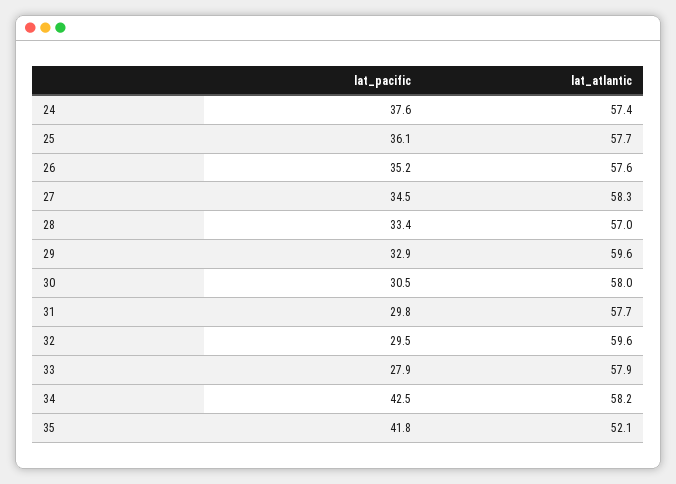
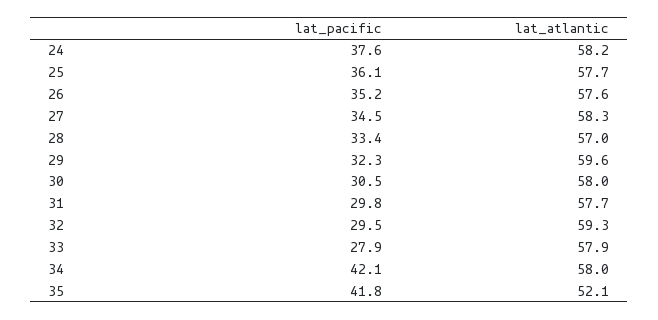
  {
    "lat_pacific": {
      "24": 37.6,
      "25": 36.1,
      "26": 35.2,
      "27": 34.5,
      "28": 33.4,
-     "29": 32.9,
+     "29": 32.3,
      "30": 30.5,
      "31": 29.8,
      "32": 29.5,
      "33": 27.9,
-     "34": 42.5,
+     "34": 42.1,
      "35": 41.8
    },
    "lat_atlantic": {
-     "24": 57.4,
+     "24": 58.2,
      "25": 57.7,
      "26": 57.6,
      "27": 58.3,
      "28": 57,
      "29": 59.6,
      "30": 58,
      "31": 57.7,
-     "32": 59.6,
+     "32": 59.3,
      "33": 57.9,
-     "34": 58.2,
+     "34": 58,
      "35": 52.1
    }
  }

